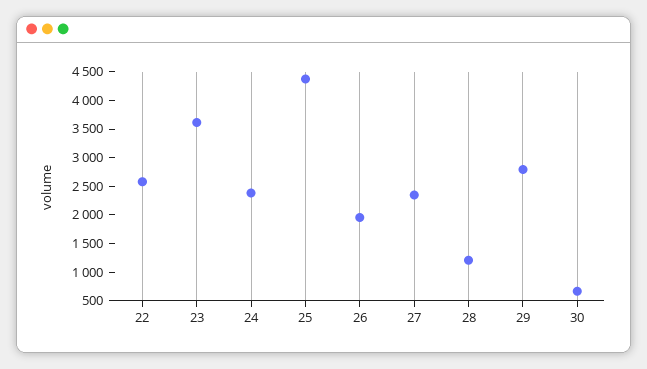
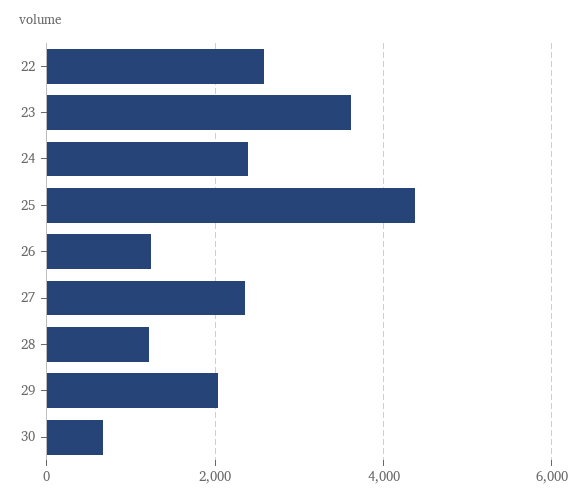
  {
    "22": 2600,
    "23": 3600,
    "24": 2400,
    "25": 4400,
-   "26": 2000,
+   "26": 1200,
    "27": 2400,
    "28": 1200,
-   "29": 2750,
+   "29": 2000,
    "30": 600
  }

